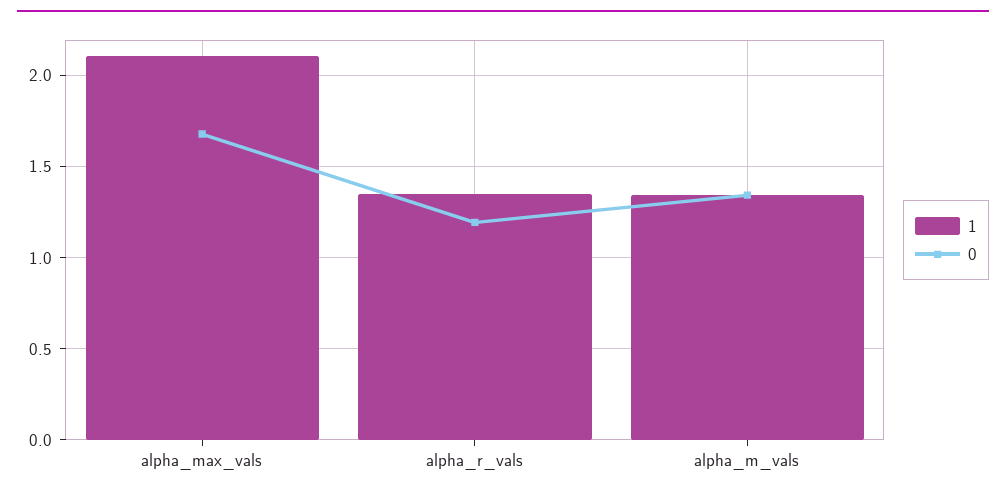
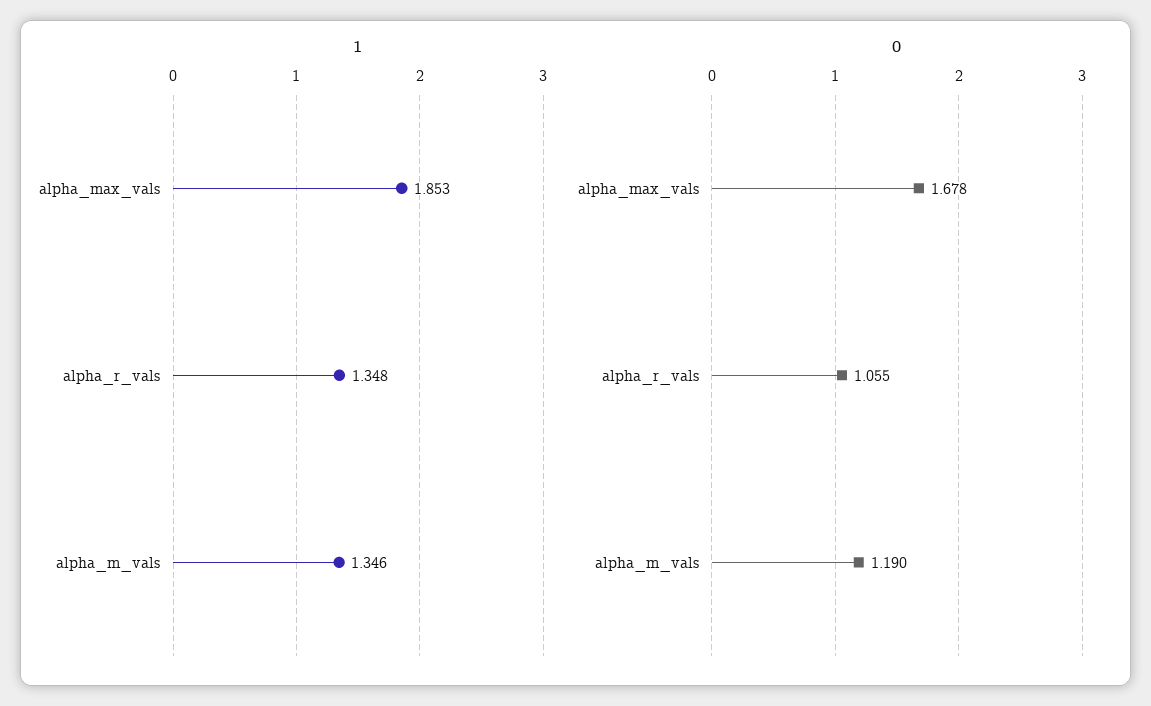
  {
    "1": {
-     "alpha_max_vals": 2.1,
+     "alpha_max_vals": 1.853,
      "alpha_r_vals": 1.348,
      "alpha_m_vals": 1.346
    },
    "0": {
      "alpha_max_vals": 1.678,
-     "alpha_r_vals": 1.2,
+     "alpha_r_vals": 1.055,
-     "alpha_m_vals": 1.35
+     "alpha_m_vals": 1.19
    }
  }

